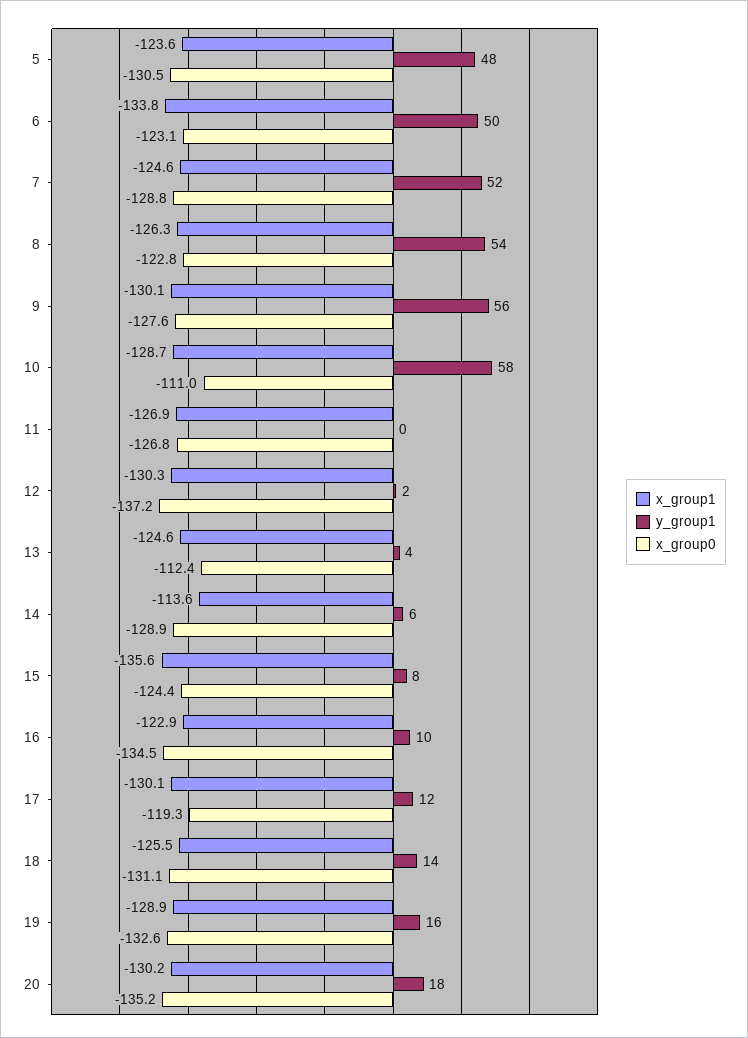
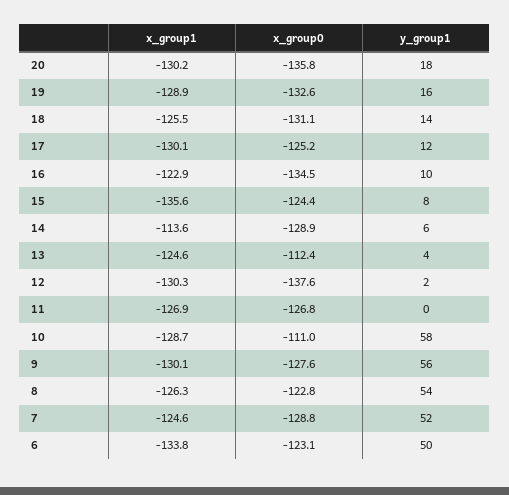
  {
    "x_group1": {
-     "5": -123.6,
      "6": -133.8,
      "7": -124.6,
      "8": -126.3,
      "9": -130.1,
      "10": -128.7,
      "11": -126.9,
      "12": -130.3,
      "13": -124.6,
      "14": -113.6,
      "15": -135.6,
      "16": -122.9,
      "17": -130.1,
      "18": -125.5,
      "19": -128.9,
      "20": -130.2
    },
    "y_group1": {
-     "5": 48,
      "6": 50,
      "7": 52,
      "8": 54,
      "9": 56,
      "10": 58,
      "11": 0,
      "12": 2,
      "13": 4,
      "14": 6,
      "15": 8,
      "16": 10,
      "17": 12,
      "18": 14,
      "19": 16,
      "20": 18
    },
    "x_group0": {
-     "5": -130.5,
      "6": -123.1,
      "7": -128.8,
      "8": -122.8,
      "9": -127.6,
      "10": -111,
      "11": -126.8,
-     "12": -137.2,
+     "12": -137.6,
      "13": -112.4,
      "14": -128.9,
      "15": -124.4,
      "16": -134.5,
-     "17": -119.3,
+     "17": -125.2,
      "18": -131.1,
      "19": -132.6,
-     "20": -135.2
+     "20": -135.8
    }
  }

